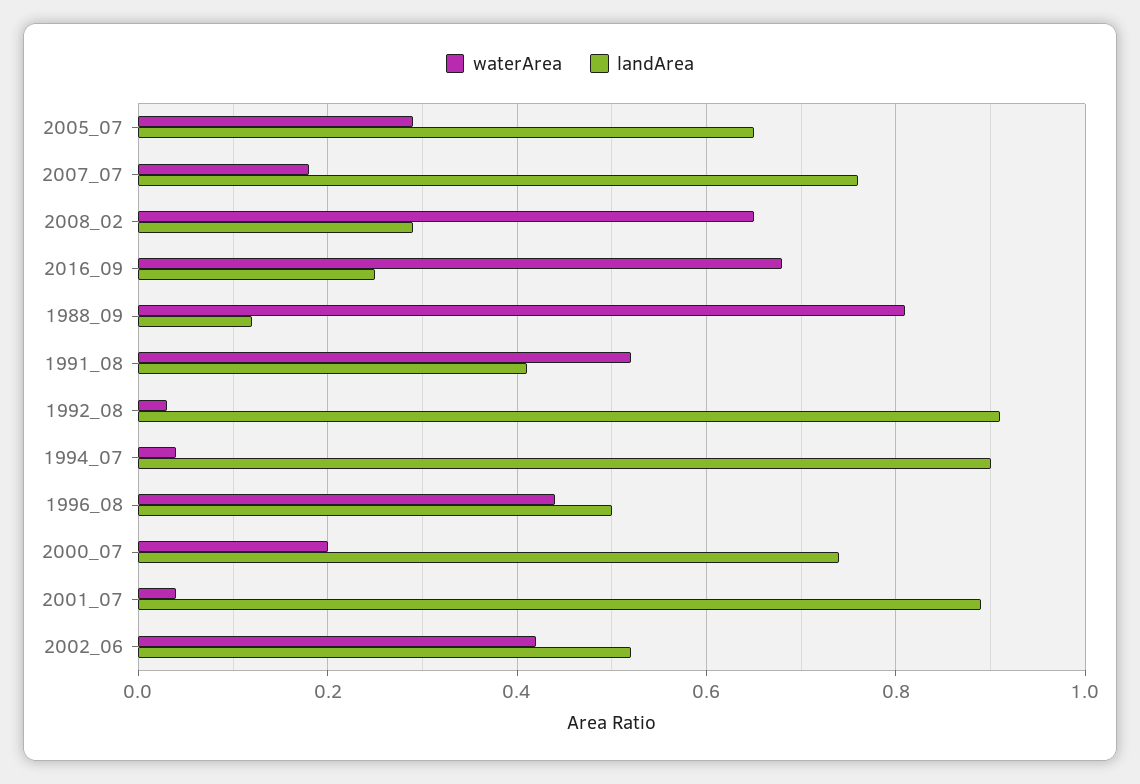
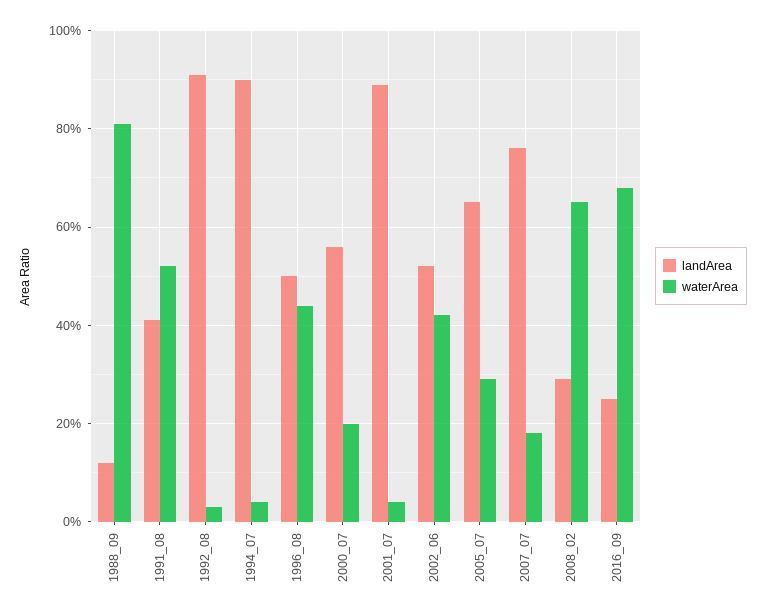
  {
    "waterArea": {
      "2005_07": 0.3,
      "2007_07": 0.2,
      "2008_02": 0.65,
      "2016_09": 0.7,
      "1988_09": 0.8,
      "1991_08": 0.5,
      "1992_08": 0.05,
      "1994_07": 0.05,
      "1996_08": 0.45,
      "2000_07": 0.2,
      "2001_07": 0.05,
      "2002_06": 0.4
    },
    "landArea": {
      "2005_07": 0.65,
      "2007_07": 0.75,
      "2008_02": 0.3,
      "2016_09": 0.25,
      "1988_09": 0.1,
      "1991_08": 0.4,
      "1992_08": 0.9,
      "1994_07": 0.9,
      "1996_08": 0.5,
-     "2000_07": 0.75,
+     "2000_07": 0.55,
      "2001_07": 0.9,
      "2002_06": 0.5
    }
  }

